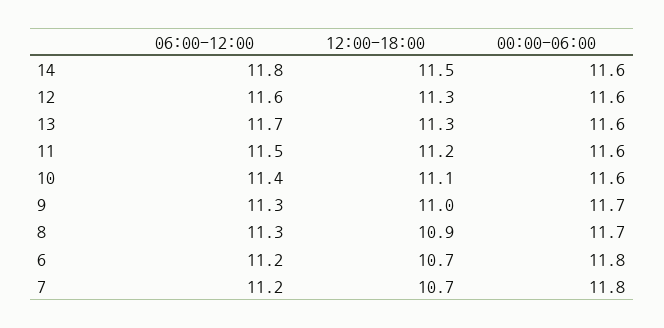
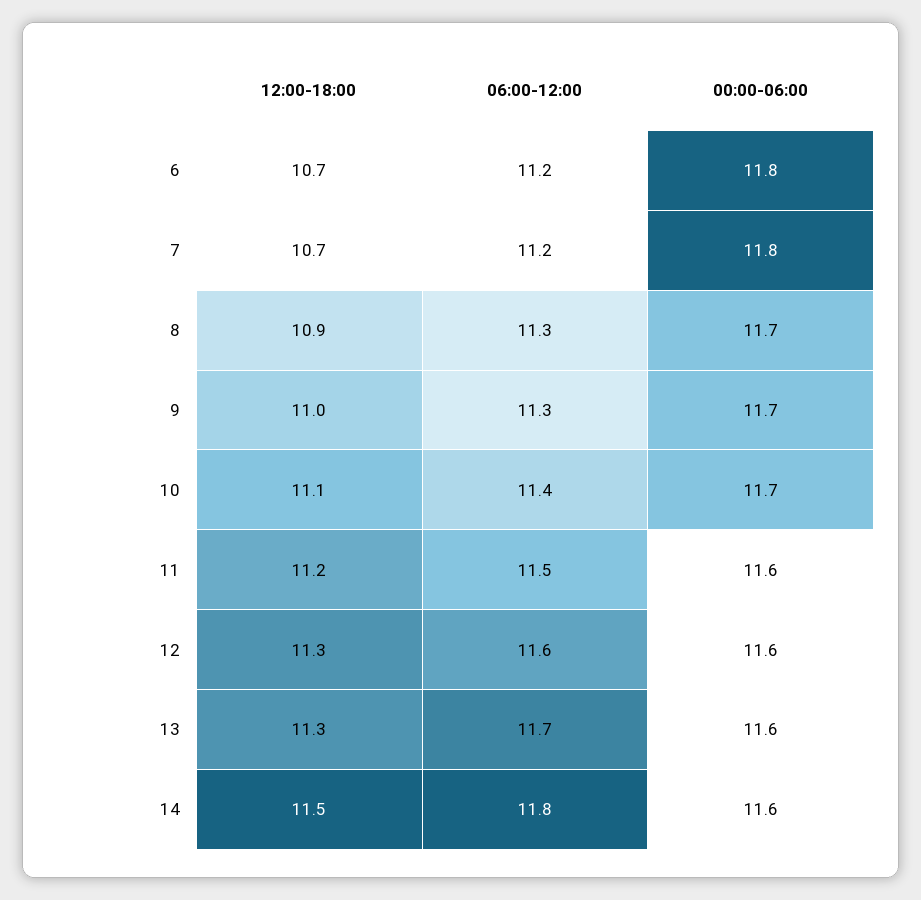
  {
    "06:00-12:00": {
      "14": 11.8,
      "12": 11.6,
      "13": 11.7,
      "11": 11.5,
      "10": 11.4,
      "9": 11.3,
      "8": 11.3,
      "6": 11.2,
      "7": 11.2
    },
    "12:00-18:00": {
      "14": 11.5,
      "12": 11.3,
      "13": 11.3,
      "11": 11.2,
      "10": 11.1,
      "9": 11,
      "8": 10.9,
      "6": 10.7,
      "7": 10.7
    },
    "00:00-06:00": {
      "14": 11.6,
      "12": 11.6,
      "13": 11.6,
      "11": 11.6,
-     "10": 11.6,
+     "10": 11.7,
      "9": 11.7,
      "8": 11.7,
      "6": 11.8,
      "7": 11.8
    }
  }

